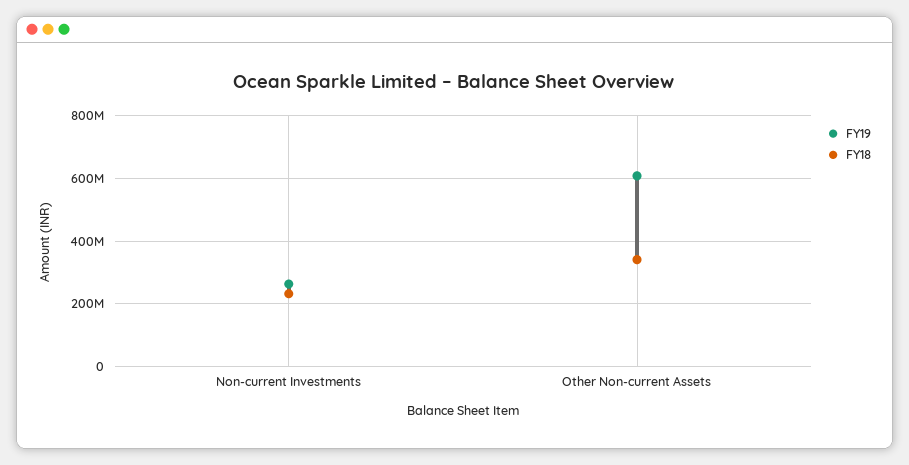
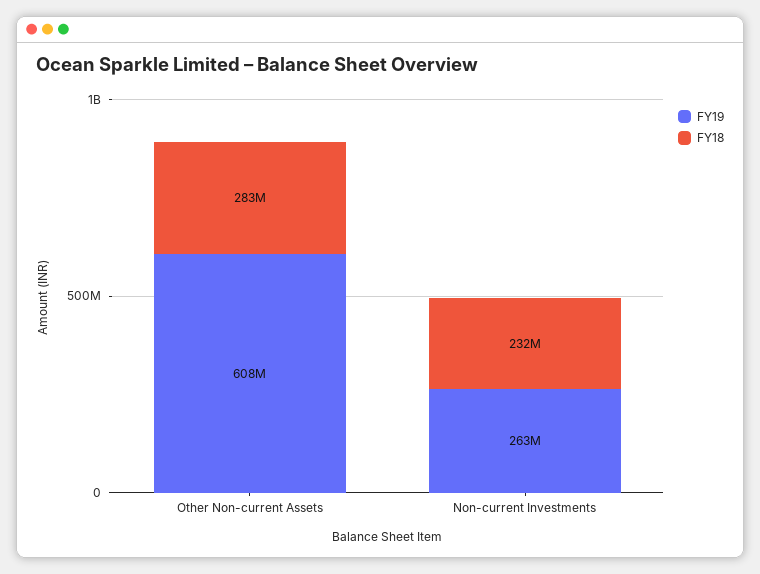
  {
    "FY19": {
      "Non-current Investments": 263000000,
      "Other Non-current Assets": 608000000
    },
    "FY18": {
      "Non-current Investments": 232000000,
-     "Other Non-current Assets": 340000000
+     "Other Non-current Assets": 283000000
    }
  }

